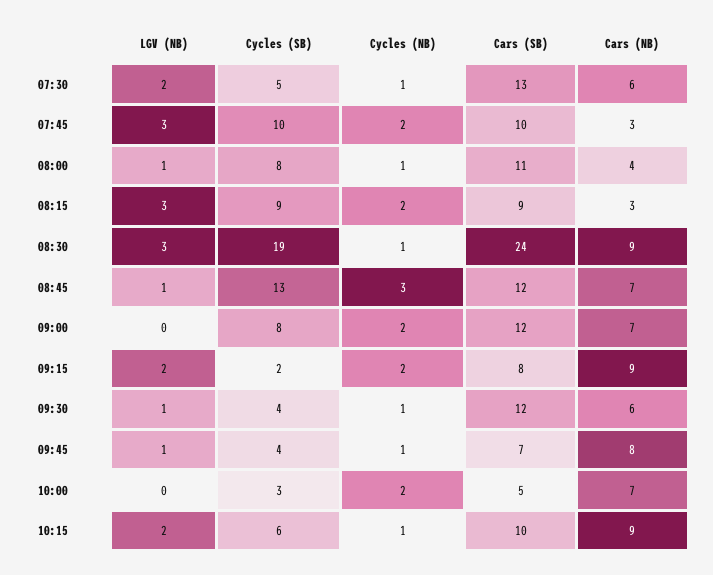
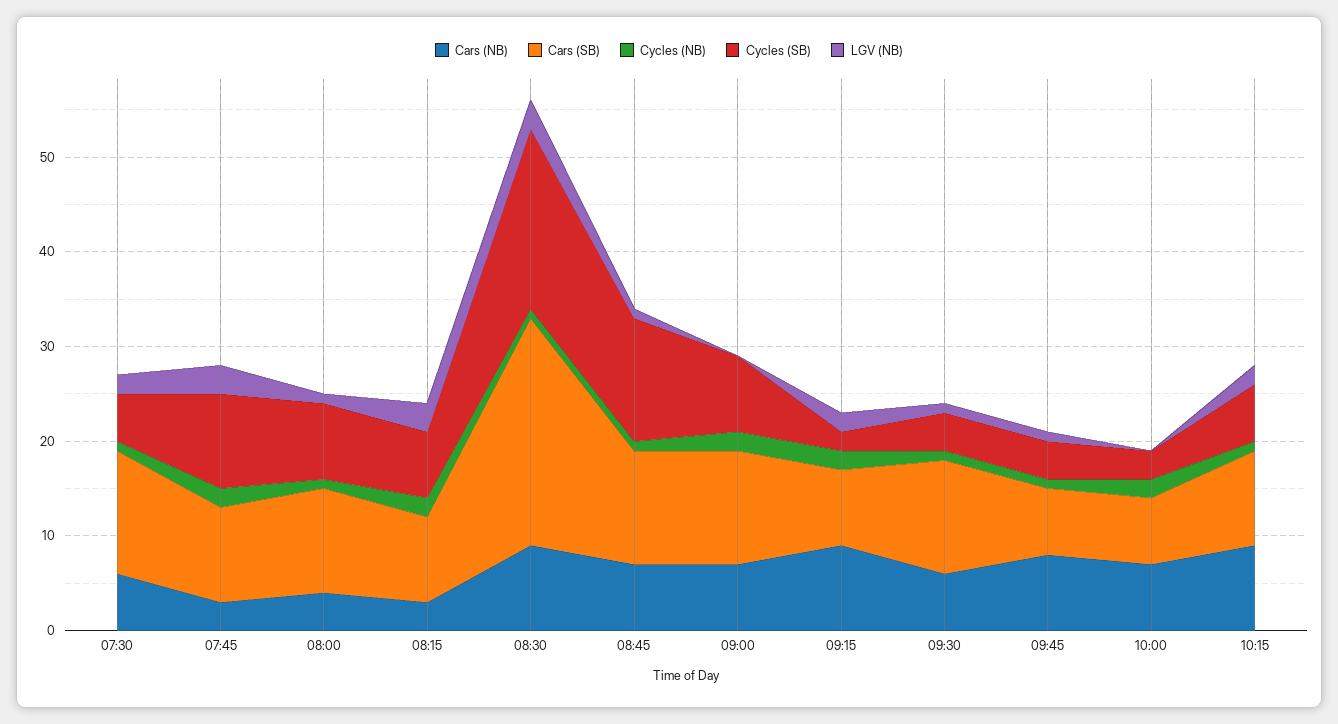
  {
    "LGV (NB)": {
      "07:30": 2,
      "07:45": 3,
      "08:00": 1,
      "08:15": 3,
      "08:30": 3,
      "08:45": 1,
      "09:00": 0,
      "09:15": 2,
      "09:30": 1,
      "09:45": 1,
      "10:00": 0,
      "10:15": 2
    },
    "Cycles (SB)": {
      "07:30": 5,
      "07:45": 10,
      "08:00": 8,
-     "08:15": 9,
+     "08:15": 7,
      "08:30": 19,
      "08:45": 13,
      "09:00": 8,
      "09:15": 2,
      "09:30": 4,
      "09:45": 4,
      "10:00": 3,
      "10:15": 6
    },
    "Cycles (NB)": {
      "07:30": 1,
      "07:45": 2,
      "08:00": 1,
      "08:15": 2,
      "08:30": 1,
-     "08:45": 3,
+     "08:45": 1,
      "09:00": 2,
      "09:15": 2,
      "09:30": 1,
      "09:45": 1,
      "10:00": 2,
      "10:15": 1
    },
    "Cars (SB)": {
      "07:30": 13,
      "07:45": 10,
      "08:00": 11,
      "08:15": 9,
      "08:30": 24,
      "08:45": 12,
      "09:00": 12,
      "09:15": 8,
      "09:30": 12,
      "09:45": 7,
-     "10:00": 5,
+     "10:00": 7,
      "10:15": 10
    },
    "Cars (NB)": {
      "07:30": 6,
      "07:45": 3,
      "08:00": 4,
      "08:15": 3,
      "08:30": 9,
      "08:45": 7,
      "09:00": 7,
      "09:15": 9,
      "09:30": 6,
      "09:45": 8,
      "10:00": 7,
      "10:15": 9
    }
  }

